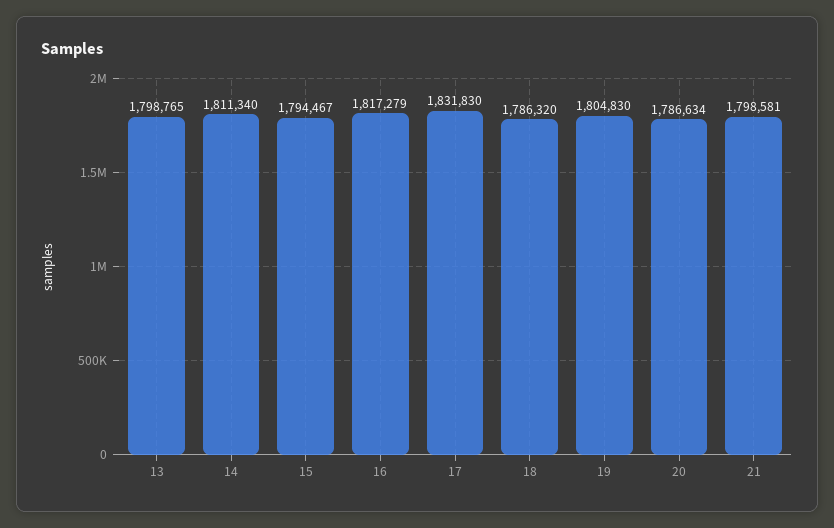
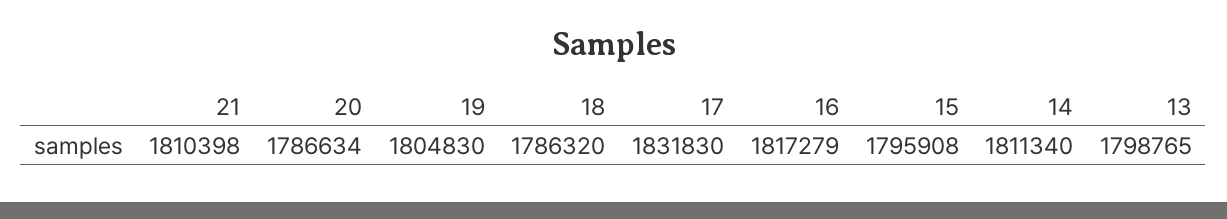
  {
    "13": 1798765,
    "14": 1811340,
-   "15": 1794467,
+   "15": 1795908,
    "16": 1817279,
    "17": 1831830,
    "18": 1786320,
    "19": 1804830,
    "20": 1786634,
-   "21": 1798581
+   "21": 1810398
  }

